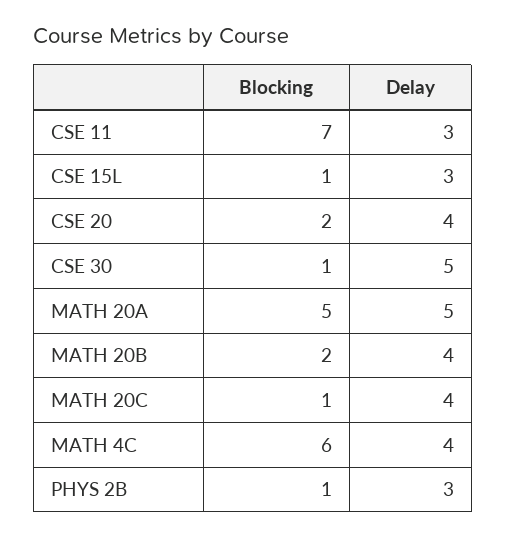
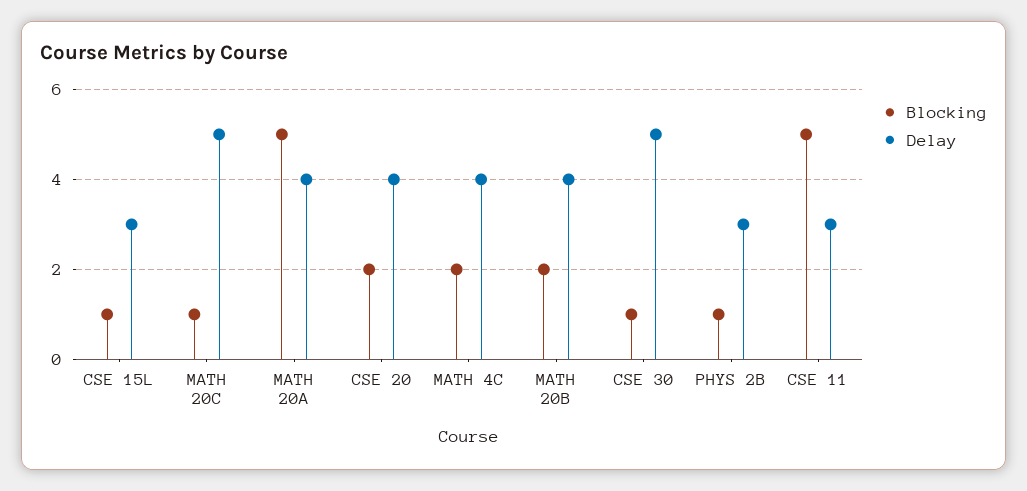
  {
    "Blocking": {
-     "CSE 11": 7,
+     "CSE 11": 5,
      "CSE 15L": 1,
      "CSE 20": 2,
      "CSE 30": 1,
      "MATH 20A": 5,
      "MATH 20B": 2,
      "MATH 20C": 1,
-     "MATH 4C": 6,
+     "MATH 4C": 2,
      "PHYS 2B": 1
    },
    "Delay": {
      "CSE 11": 3,
      "CSE 15L": 3,
      "CSE 20": 4,
      "CSE 30": 5,
-     "MATH 20A": 5,
+     "MATH 20A": 4,
      "MATH 20B": 4,
-     "MATH 20C": 4,
+     "MATH 20C": 5,
      "MATH 4C": 4,
      "PHYS 2B": 3
    }
  }

